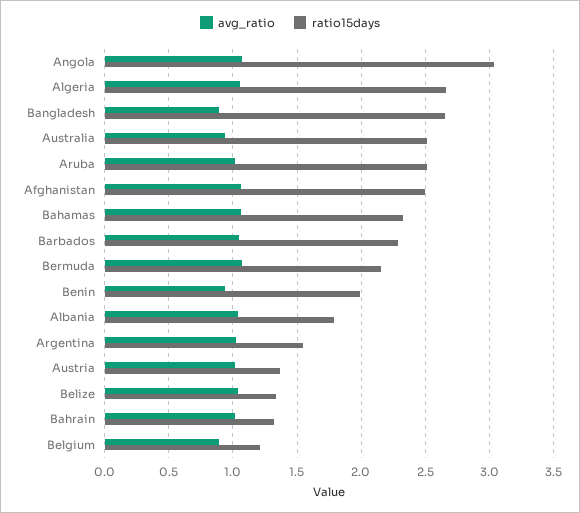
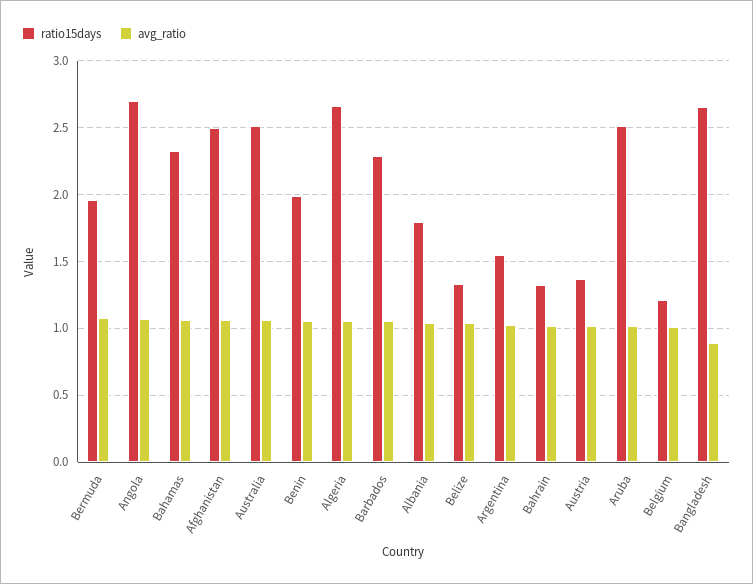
  {
    "avg_ratio": {
      "Angola": 1.05,
      "Algeria": 1.05,
      "Bangladesh": 0.9,
-     "Australia": 0.95,
+     "Australia": 1.05,
      "Aruba": 1,
      "Afghanistan": 1.05,
      "Bahamas": 1.05,
      "Barbados": 1.05,
      "Bermuda": 1.05,
-     "Benin": 0.95,
+     "Benin": 1.05,
      "Albania": 1.05,
      "Argentina": 1.05,
      "Austria": 1,
      "Belize": 1.05,
      "Bahrain": 1,
-     "Belgium": 0.9
+     "Belgium": 1
    },
    "ratio15days": {
-     "Angola": 3.05,
+     "Angola": 2.7,
      "Algeria": 2.65,
      "Bangladesh": 2.65,
      "Australia": 2.5,
      "Aruba": 2.5,
      "Afghanistan": 2.5,
      "Bahamas": 2.35,
      "Barbados": 2.3,
-     "Bermuda": 2.15,
+     "Bermuda": 1.95,
      "Benin": 2,
      "Albania": 1.8,
      "Argentina": 1.55,
      "Austria": 1.35,
      "Belize": 1.35,
      "Bahrain": 1.3,
      "Belgium": 1.2
    }
  }

